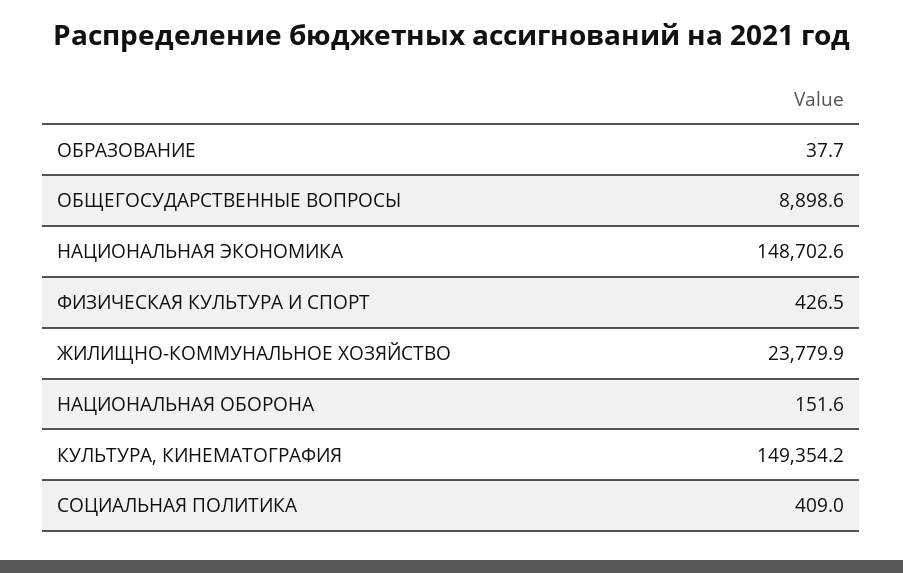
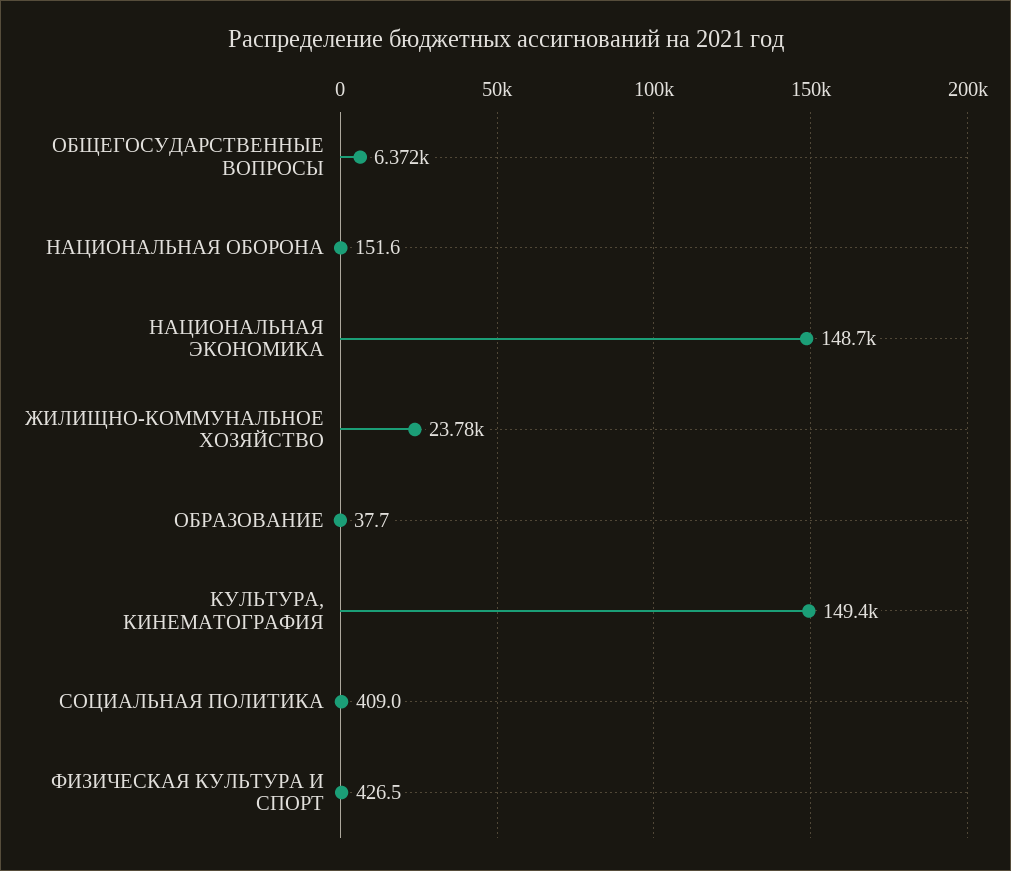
  {
    "ОБРАЗОВАНИЕ": 37.7,
-   "ОБЩЕГОСУДАРСТВЕННЫЕ ВОПРОСЫ": 8898.6,
+   "ОБЩЕГОСУДАРСТВЕННЫЕ ВОПРОСЫ": 6372,
    "НАЦИОНАЛЬНАЯ ЭКОНОМИКА": 148702.6,
    "ФИЗИЧЕСКАЯ КУЛЬТУРА И СПОРТ": 426.5,
    "ЖИЛИЩНО-КОММУНАЛЬНОЕ ХОЗЯЙСТВО": 23779.9,
    "НАЦИОНАЛЬНАЯ ОБОРОНА": 151.6,
    "КУЛЬТУРА, КИНЕМАТОГРАФИЯ": 149354.2,
    "СОЦИАЛЬНАЯ ПОЛИТИКА": 409
  }

